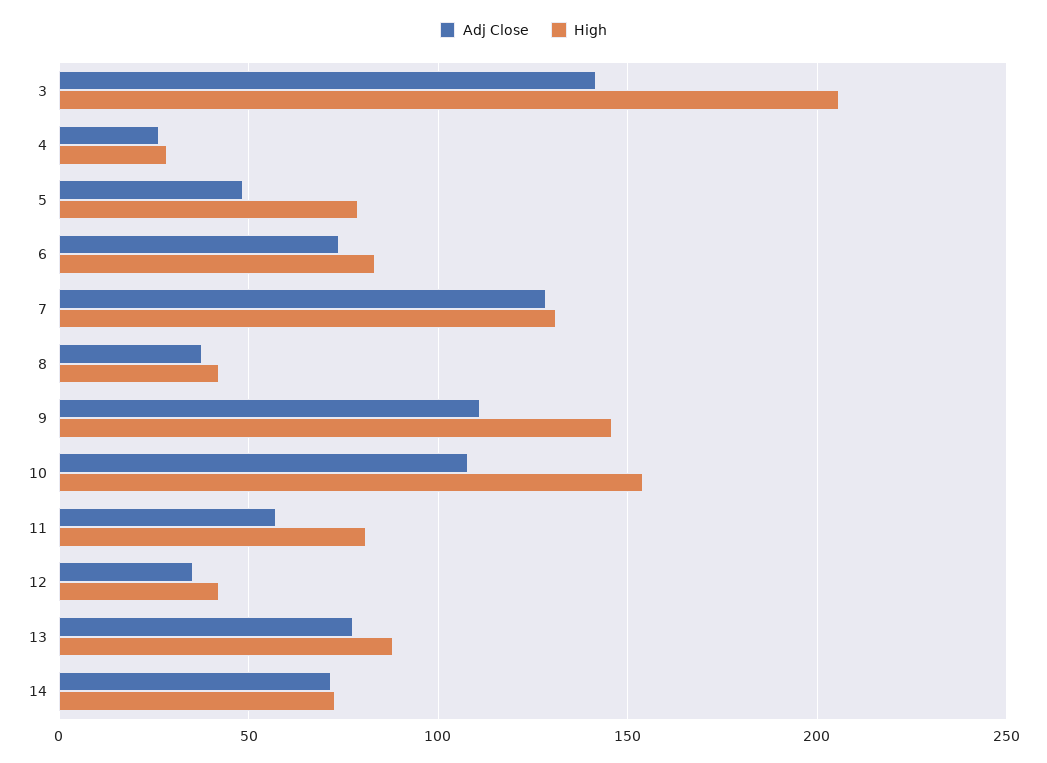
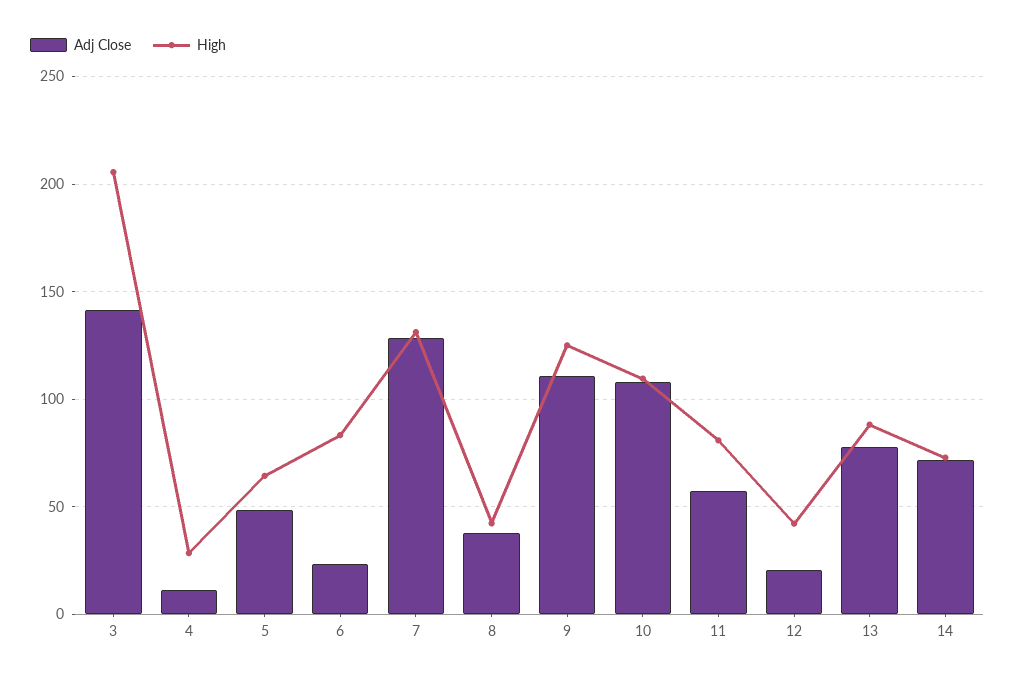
  {
    "Adj Close": {
      "3": 140,
-     "4": 25,
+     "4": 10,
      "5": 50,
-     "6": 75,
+     "6": 25,
      "7": 130,
      "8": 40,
      "9": 110,
      "10": 110,
      "11": 55,
-     "12": 35,
+     "12": 20,
      "13": 80,
      "14": 70
    },
    "High": {
      "3": 205,
      "4": 30,
-     "5": 80,
+     "5": 65,
      "6": 85,
      "7": 130,
      "8": 40,
-     "9": 145,
+     "9": 125,
-     "10": 155,
+     "10": 110,
      "11": 80,
      "12": 40,
      "13": 90,
      "14": 75
    }
  }

